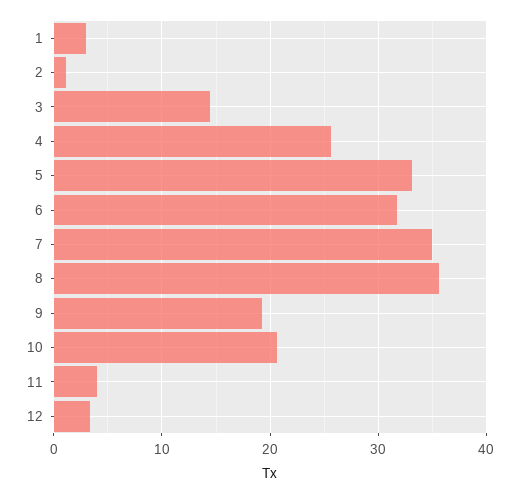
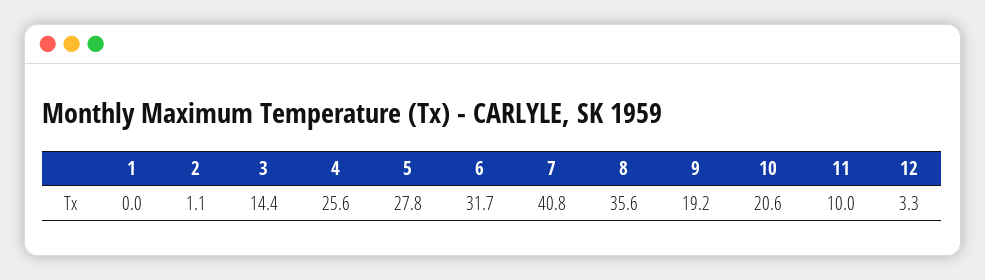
  {
-   "1": 3,
+   "1": 0,
    "2": 1.1,
    "3": 14.4,
    "4": 25.6,
-   "5": 33,
+   "5": 27.8,
    "6": 31.7,
-   "7": 35,
+   "7": 40.8,
    "8": 35.6,
    "9": 19.2,
    "10": 20.6,
-   "11": 4,
+   "11": 10,
    "12": 3.3
  }

